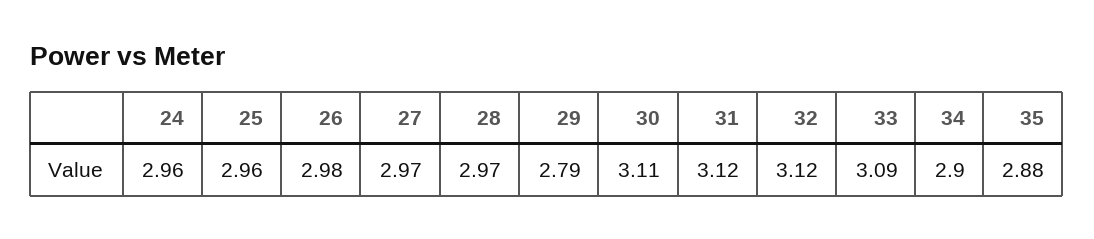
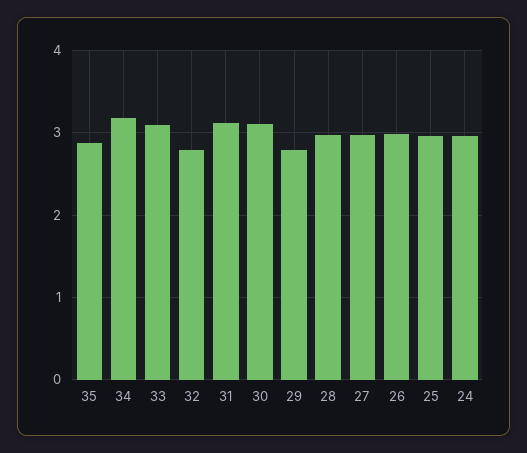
  {
    "24": 2.96,
    "25": 2.96,
    "26": 2.98,
    "27": 2.97,
    "28": 2.97,
    "29": 2.79,
    "30": 3.11,
    "31": 3.12,
-   "32": 3.12,
+   "32": 2.8,
    "33": 3.09,
-   "34": 2.9,
+   "34": 3.2,
    "35": 2.88
  }

